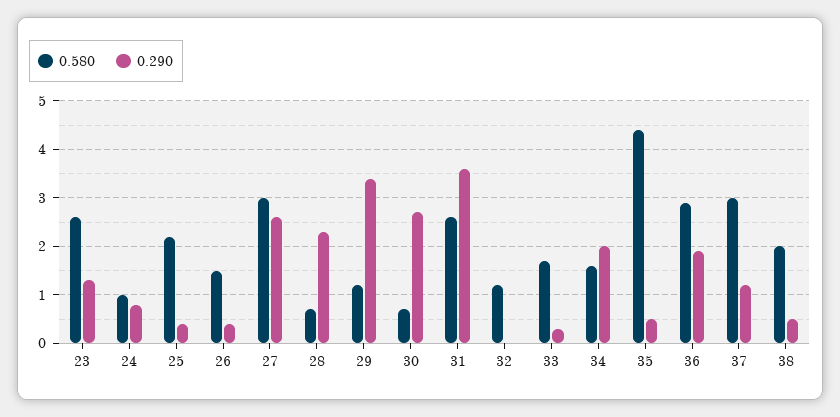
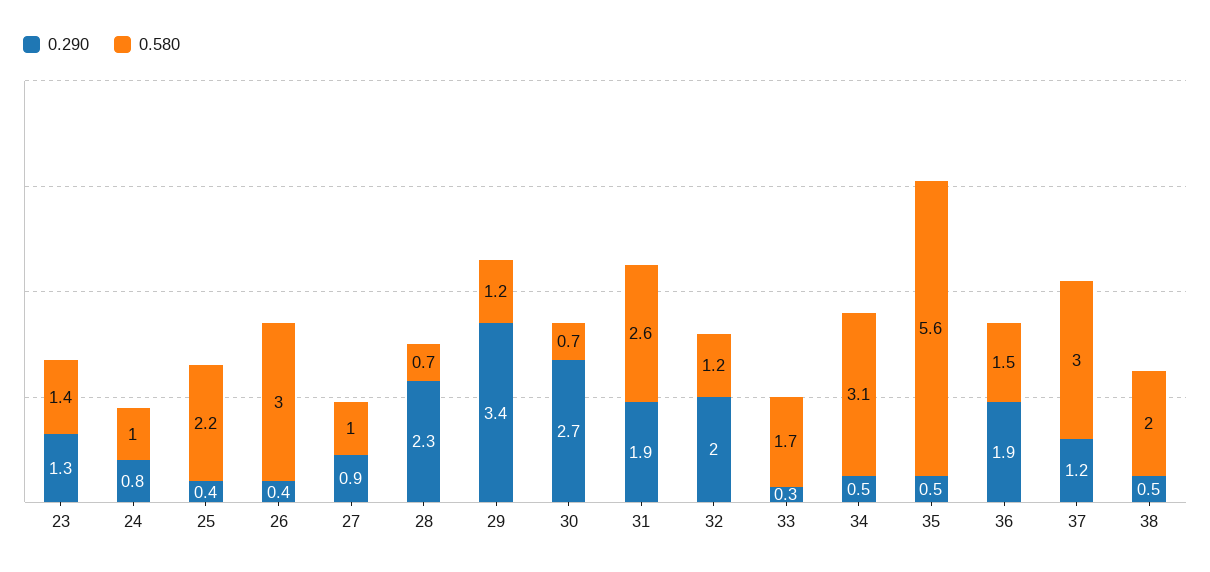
  {
    "0.580": {
-     "23": 2.5,
+     "23": 1.4,
      "24": 1,
      "25": 2.2,
-     "26": 1.5,
+     "26": 3,
-     "27": 3,
+     "27": 1,
      "28": 0.7,
      "29": 1.2,
      "30": 0.7,
      "31": 2.6,
      "32": 1.2,
      "33": 1.7,
-     "34": 1.5,
+     "34": 3.1,
-     "35": 4.5,
+     "35": 5.6,
-     "36": 3,
+     "36": 1.5,
      "37": 3,
      "38": 2
    },
    "0.290": {
      "23": 1.3,
      "24": 0.8,
      "25": 0.4,
      "26": 0.4,
-     "27": 2.5,
+     "27": 0.9,
      "28": 2.3,
      "29": 3.4,
      "30": 2.7,
-     "31": 3.5,
+     "31": 1.9,
-     "32": 0,
+     "32": 2,
      "33": 0.3,
-     "34": 2,
+     "34": 0.5,
      "35": 0.5,
      "36": 1.9,
      "37": 1.2,
      "38": 0.5
    }
  }

